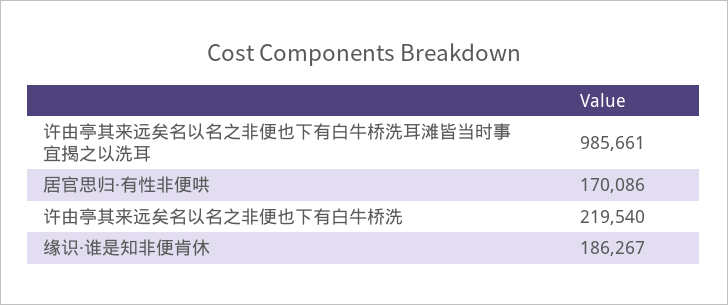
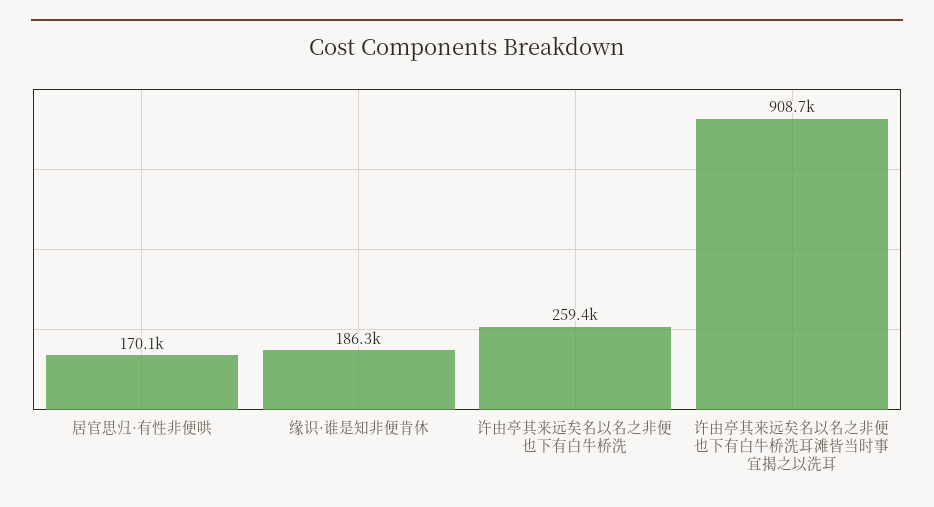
  {
-   "许由亭其来远矣名以名之非便也下有白牛桥洗耳滩皆当时事宜揭之以洗耳": 985661,
+   "许由亭其来远矣名以名之非便也下有白牛桥洗耳滩皆当时事宜揭之以洗耳": 908700,
    "居官思归·有性非便哄": 170086,
-   "许由亭其来远矣名以名之非便也下有白牛桥洗": 219540,
+   "许由亭其来远矣名以名之非便也下有白牛桥洗": 259400,
    "缘识·谁是知非便肯休": 186267
  }

